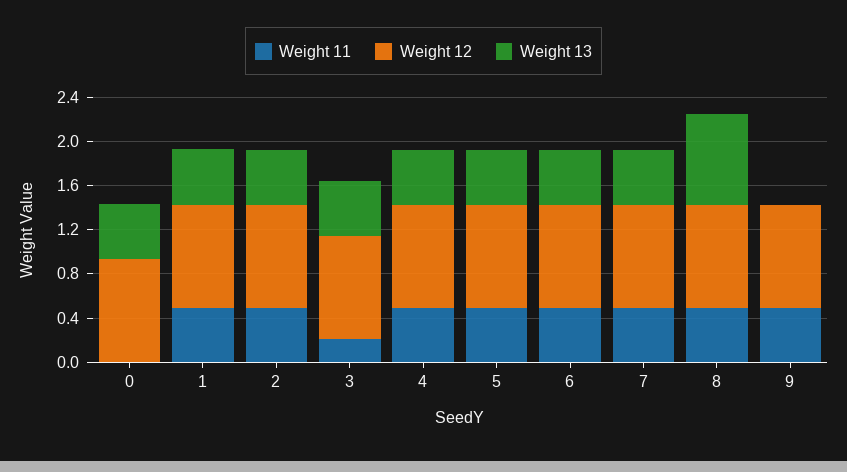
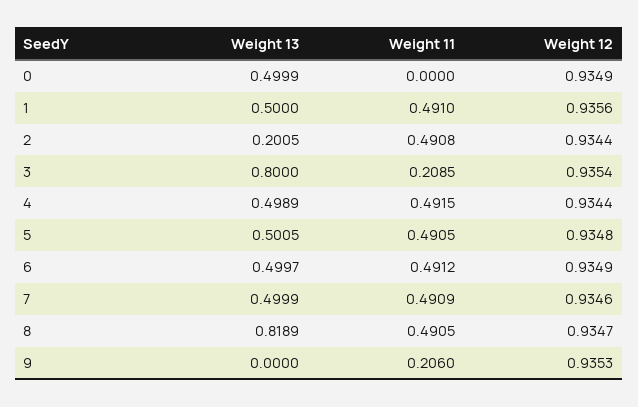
  {
    "Weight 11": {
      "0": 0,
      "1": 0.491,
      "2": 0.4908,
      "3": 0.2085,
      "4": 0.4915,
      "5": 0.4905,
      "6": 0.4912,
      "7": 0.4909,
      "8": 0.4905,
-     "9": 0.5
+     "9": 0.206
    },
    "Weight 12": {
      "0": 0.9349,
      "1": 0.9356,
      "2": 0.9344,
      "3": 0.9354,
      "4": 0.9344,
      "5": 0.9348,
      "6": 0.9349,
      "7": 0.9346,
      "8": 0.9347,
      "9": 0.9353
    },
    "Weight 13": {
      "0": 0.4999,
      "1": 0.5,
-     "2": 0.5,
+     "2": 0.2005,
-     "3": 0.5,
+     "3": 0.8,
      "4": 0.4989,
      "5": 0.5005,
      "6": 0.4997,
      "7": 0.4999,
      "8": 0.8189,
      "9": 0
    }
  }

